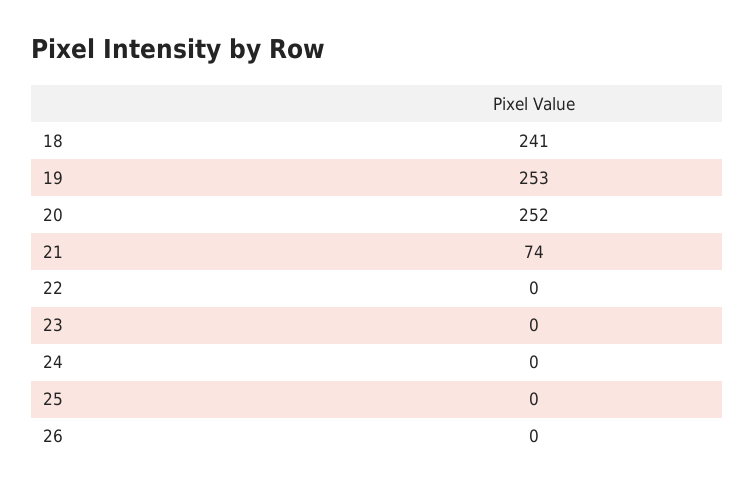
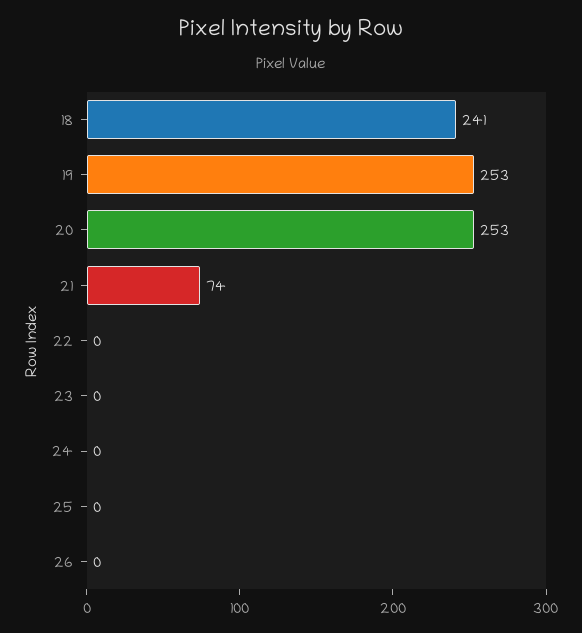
  {
    "18": 241,
    "19": 253,
-   "20": 252,
+   "20": 253,
    "21": 74,
    "22": 0,
    "23": 0,
    "24": 0,
    "25": 0,
    "26": 0
  }

